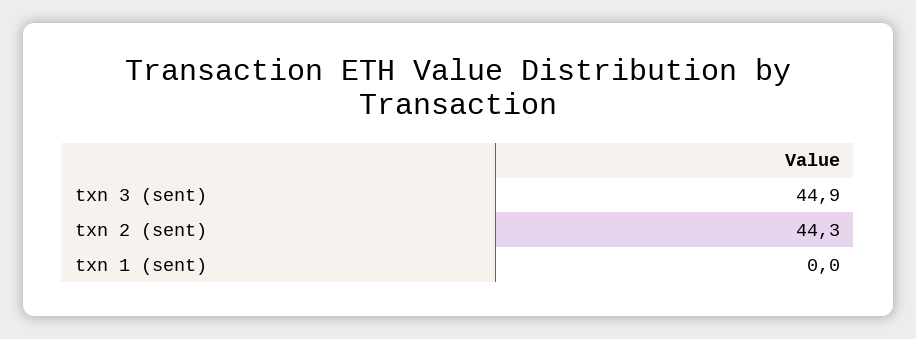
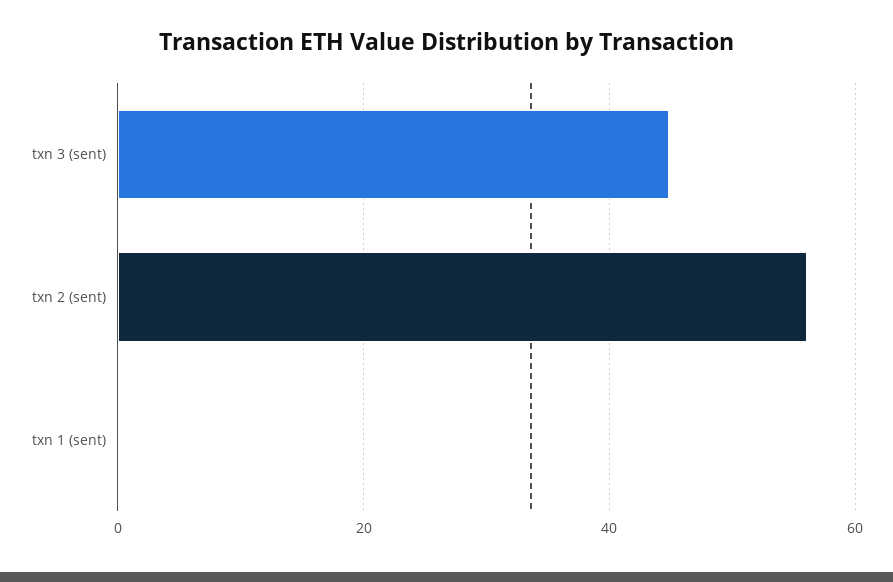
  {
    "txn 3 (sent)": 44.9,
-   "txn 2 (sent)": 44.3,
+   "txn 2 (sent)": 56,
    "txn 1 (sent)": 0
  }

